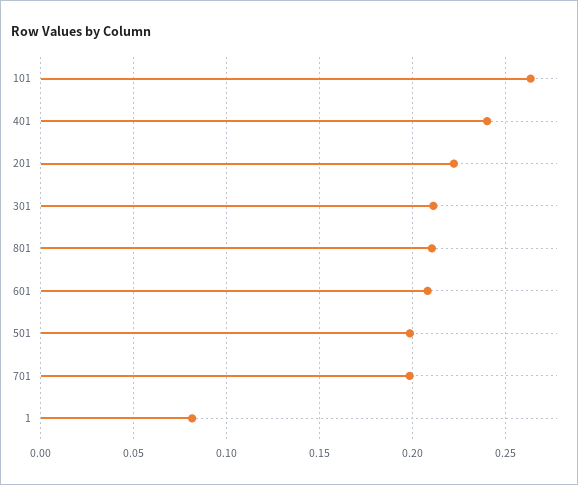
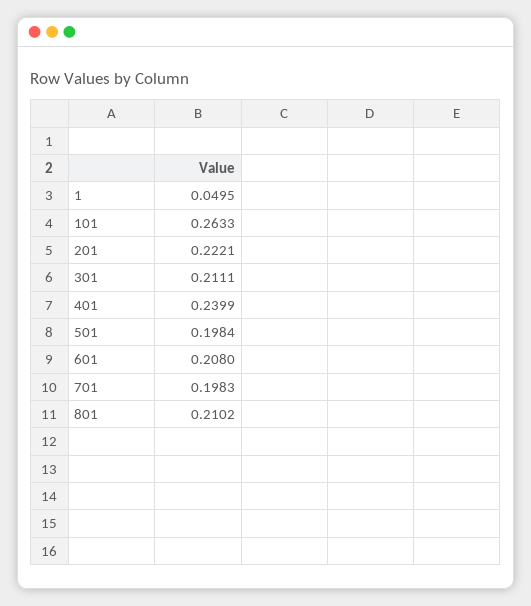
  {
    "101": 0.2633,
    "401": 0.2399,
    "201": 0.2221,
    "301": 0.2111,
    "801": 0.2102,
    "601": 0.208,
    "501": 0.1984,
    "701": 0.1983,
-   "1": 0.08
+   "1": 0.0495
  }

